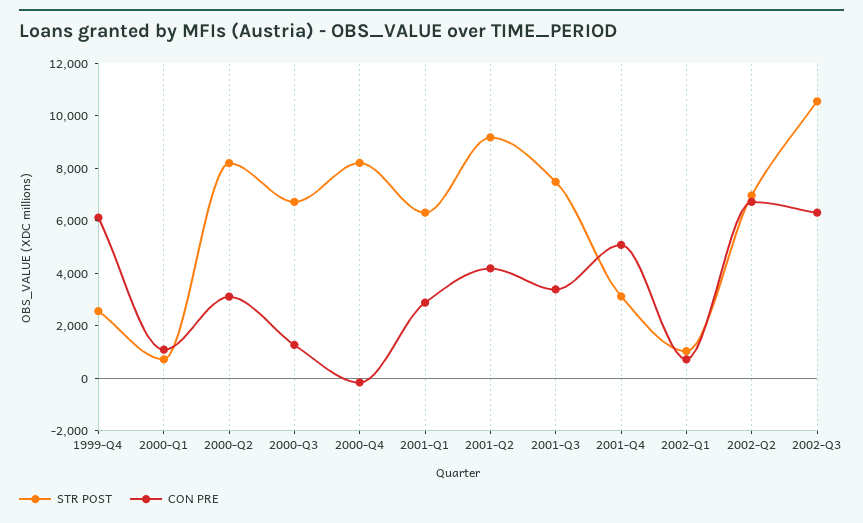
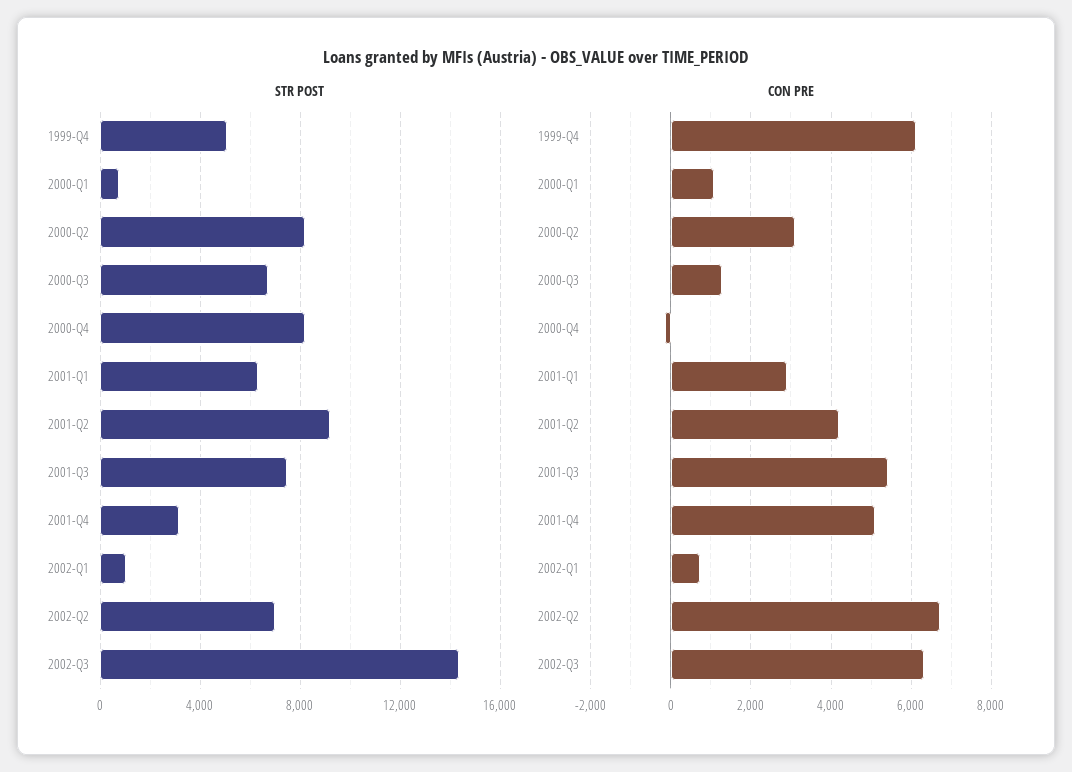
  {
    "STR POST": {
-     "1999-Q4": 2500,
+     "1999-Q4": 5000,
      "2000-Q1": 500,
      "2000-Q2": 8000,
      "2000-Q3": 6500,
      "2000-Q4": 8000,
      "2001-Q1": 6500,
      "2001-Q2": 9000,
      "2001-Q3": 7500,
      "2001-Q4": 3000,
      "2002-Q1": 1000,
      "2002-Q2": 7000,
-     "2002-Q3": 10500
+     "2002-Q3": 14500
    },
    "CON PRE": {
      "1999-Q4": 6200,
      "2000-Q1": 1000,
      "2000-Q2": 3200,
      "2000-Q3": 1200,
      "2000-Q4": -200,
      "2001-Q1": 2800,
      "2001-Q2": 4200,
-     "2001-Q3": 3500,
+     "2001-Q3": 5400,
      "2001-Q4": 5000,
      "2002-Q1": 800,
      "2002-Q2": 6800,
      "2002-Q3": 6400
    }
  }

